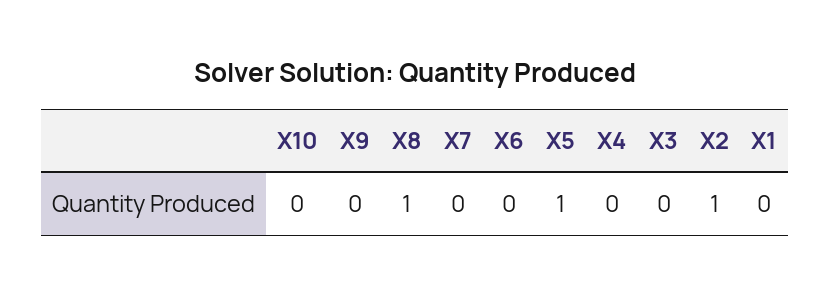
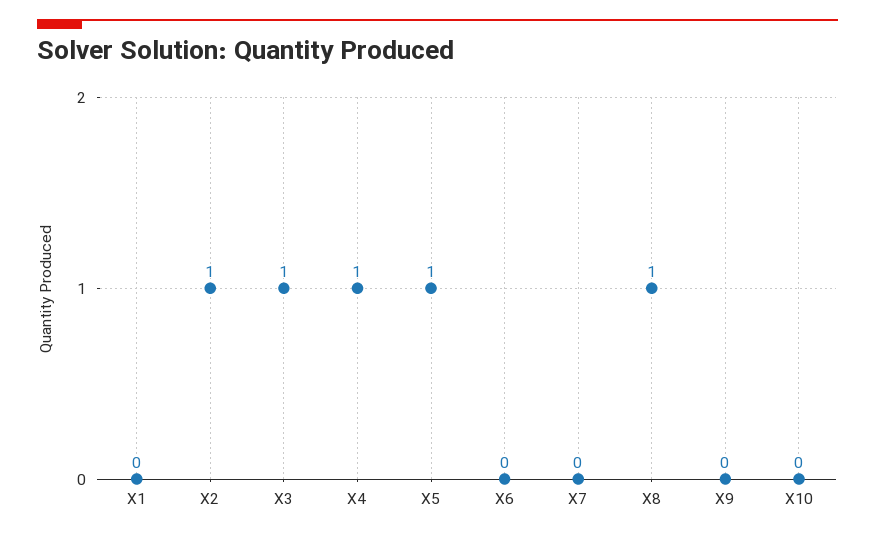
  {
    "X10": 0,
    "X9": 0,
    "X8": 1,
    "X7": 0,
    "X6": 0,
    "X5": 1,
-   "X4": 0,
+   "X4": 1,
-   "X3": 0,
+   "X3": 1,
    "X2": 1,
    "X1": 0
  }

